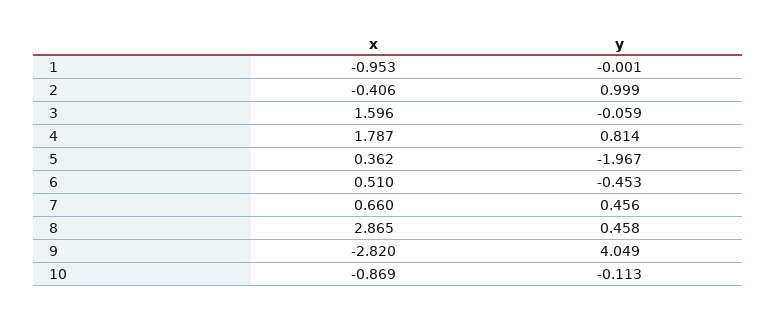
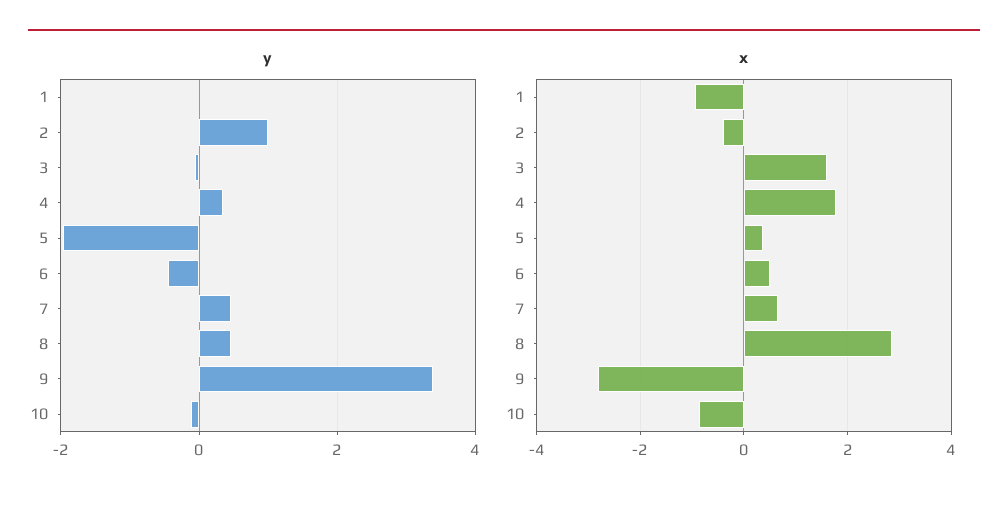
  {
    "x": {
      "1": -0.953,
      "2": -0.406,
      "3": 1.596,
      "4": 1.787,
      "5": 0.362,
      "6": 0.51,
      "7": 0.66,
      "8": 2.865,
      "9": -2.82,
      "10": -0.869
    },
    "y": {
      "1": -0.001,
      "2": 0.999,
      "3": -0.059,
-     "4": 0.814,
+     "4": 0.4,
      "5": -1.967,
      "6": -0.453,
      "7": 0.456,
      "8": 0.458,
-     "9": 4.049,
+     "9": 3.4,
      "10": -0.113
    }
  }

